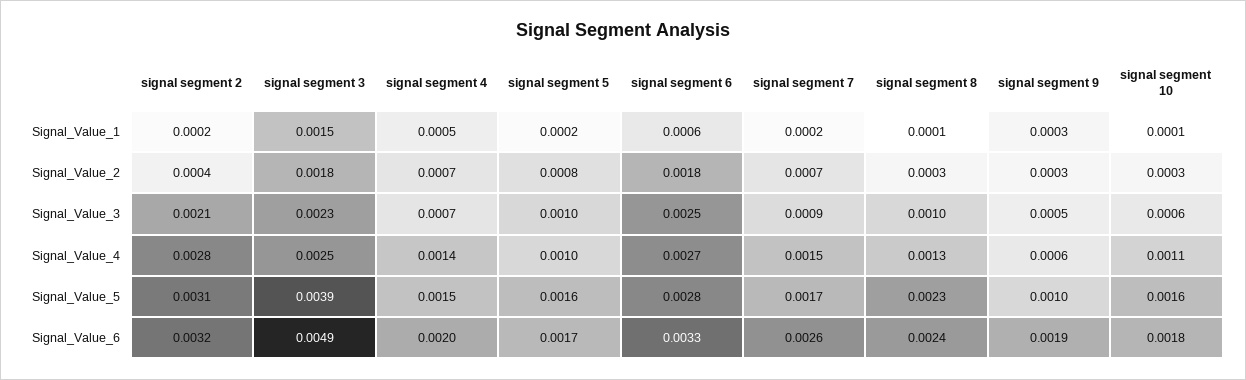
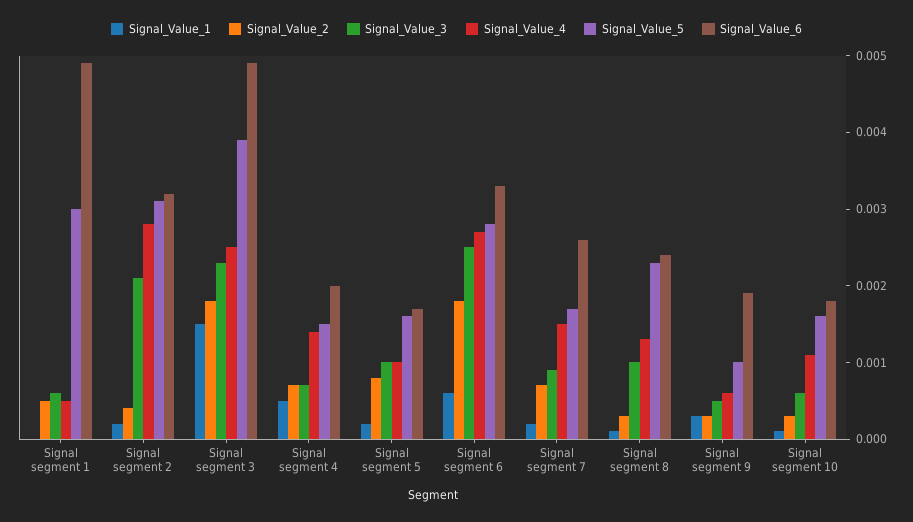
  {
    "Signal_Value_1": {
      "signal segment 2": 0.0002,
      "signal segment 3": 0.0015,
      "signal segment 4": 0.0005,
      "signal segment 5": 0.0002,
      "signal segment 6": 0.0006,
      "signal segment 7": 0.0002,
      "signal segment 8": 0.0001,
      "signal segment 9": 0.0003,
-     "signal segment 10": 0.0001
+     "signal segment 10": 0.0001,
+     "Signal segment 1": 0
    },
    "Signal_Value_2": {
      "signal segment 2": 0.0004,
      "signal segment 3": 0.0018,
      "signal segment 4": 0.0007,
      "signal segment 5": 0.0008,
      "signal segment 6": 0.0018,
      "signal segment 7": 0.0007,
      "signal segment 8": 0.0003,
      "signal segment 9": 0.0003,
-     "signal segment 10": 0.0003
+     "signal segment 10": 0.0003,
+     "Signal segment 1": 0.0005
    },
    "Signal_Value_3": {
      "signal segment 2": 0.0021,
      "signal segment 3": 0.0023,
      "signal segment 4": 0.0007,
      "signal segment 5": 0.001,
      "signal segment 6": 0.0025,
      "signal segment 7": 0.0009,
      "signal segment 8": 0.001,
      "signal segment 9": 0.0005,
-     "signal segment 10": 0.0006
+     "signal segment 10": 0.0006,
+     "Signal segment 1": 0.0005
    },
    "Signal_Value_4": {
      "signal segment 2": 0.0028,
      "signal segment 3": 0.0025,
      "signal segment 4": 0.0014,
      "signal segment 5": 0.001,
      "signal segment 6": 0.0027,
      "signal segment 7": 0.0015,
      "signal segment 8": 0.0013,
      "signal segment 9": 0.0006,
-     "signal segment 10": 0.0011
+     "signal segment 10": 0.0011,
+     "Signal segment 1": 0.0005
    },
    "Signal_Value_5": {
      "signal segment 2": 0.0031,
      "signal segment 3": 0.0039,
      "signal segment 4": 0.0015,
      "signal segment 5": 0.0016,
      "signal segment 6": 0.0028,
      "signal segment 7": 0.0017,
      "signal segment 8": 0.0023,
      "signal segment 9": 0.001,
-     "signal segment 10": 0.0016
+     "signal segment 10": 0.0016,
+     "Signal segment 1": 0.003
    },
    "Signal_Value_6": {
      "signal segment 2": 0.0032,
      "signal segment 3": 0.0049,
      "signal segment 4": 0.002,
      "signal segment 5": 0.0017,
      "signal segment 6": 0.0033,
      "signal segment 7": 0.0026,
      "signal segment 8": 0.0024,
      "signal segment 9": 0.0019,
-     "signal segment 10": 0.0018
+     "signal segment 10": 0.0018,
+     "Signal segment 1": 0.005
    }
  }

